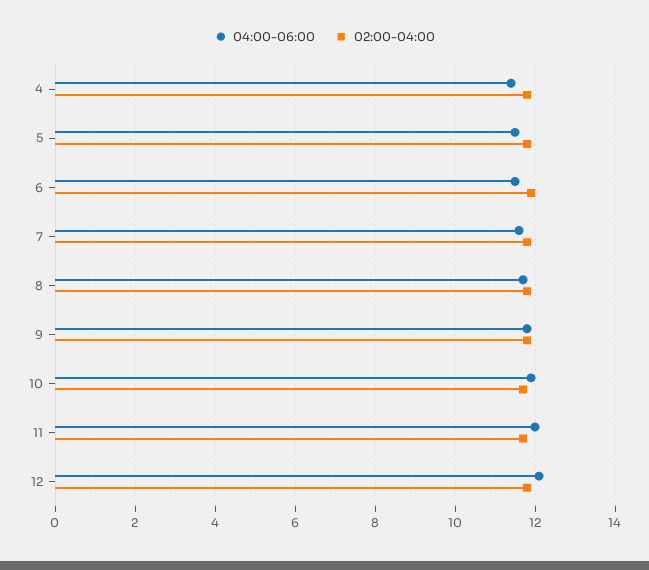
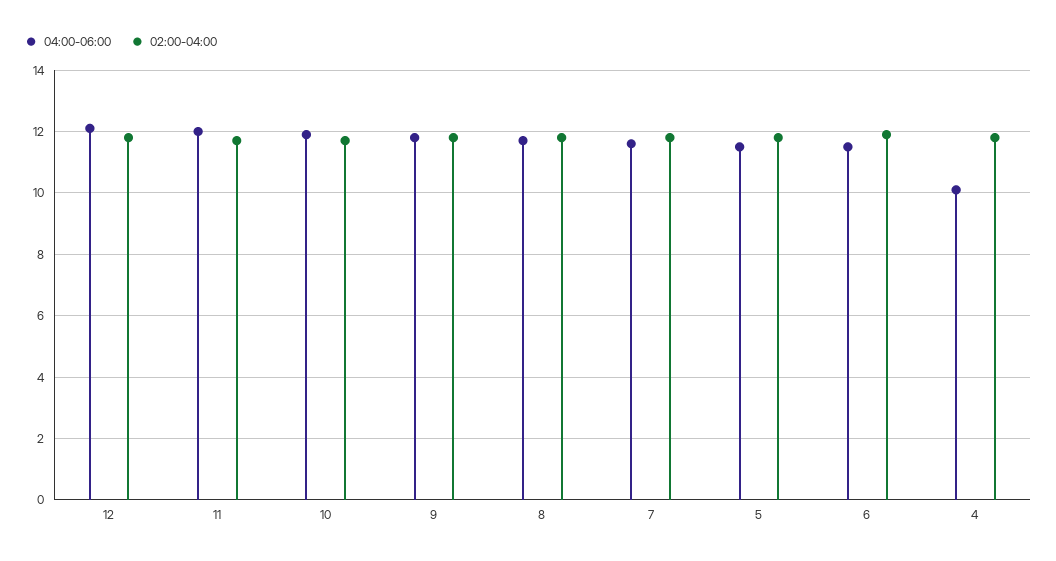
  {
    "04:00-06:00": {
-     "4": 11.5,
+     "4": 10,
      "5": 11.5,
      "6": 11.5,
      "7": 11.5,
      "8": 11.5,
      "9": 12,
      "10": 12,
      "11": 12,
      "12": 12
    },
    "02:00-04:00": {
      "4": 12,
      "5": 12,
      "6": 12,
      "7": 12,
      "8": 12,
      "9": 12,
      "10": 11.5,
      "11": 11.5,
      "12": 12
    }
  }

